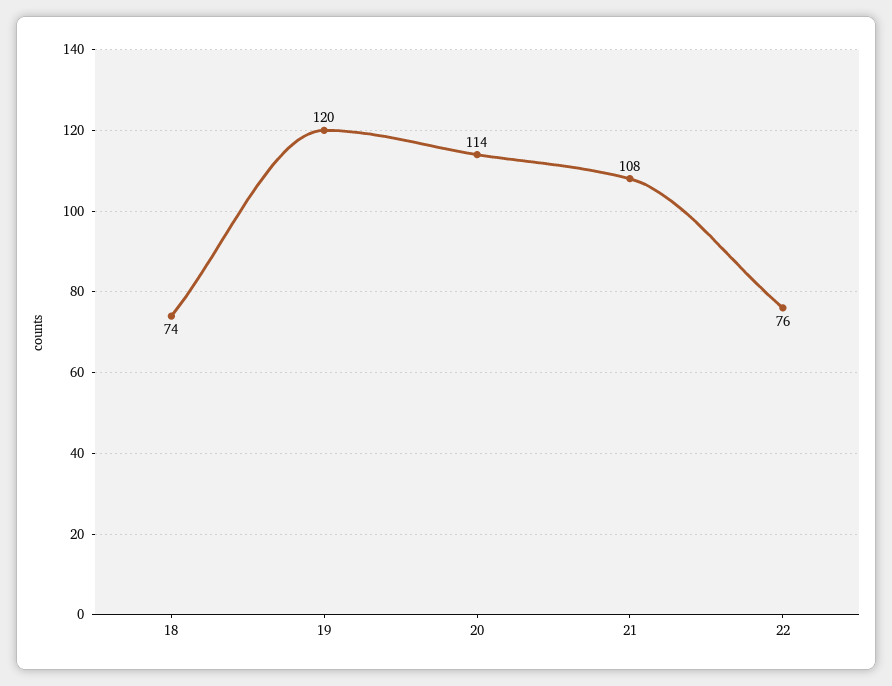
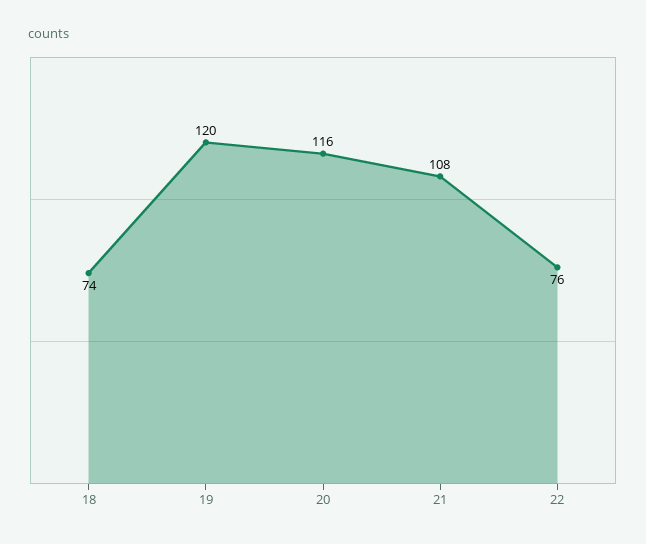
  {
    "18": 74,
    "19": 120,
-   "20": 114,
+   "20": 116,
    "21": 108,
    "22": 76
  }

